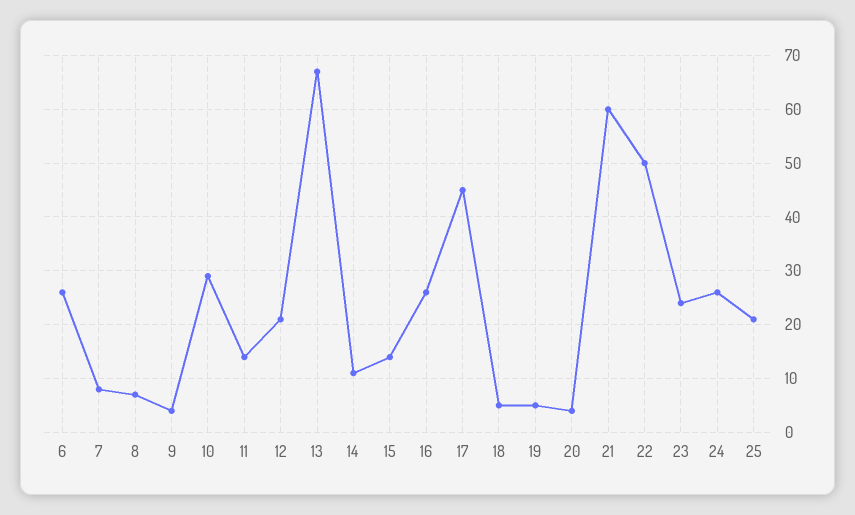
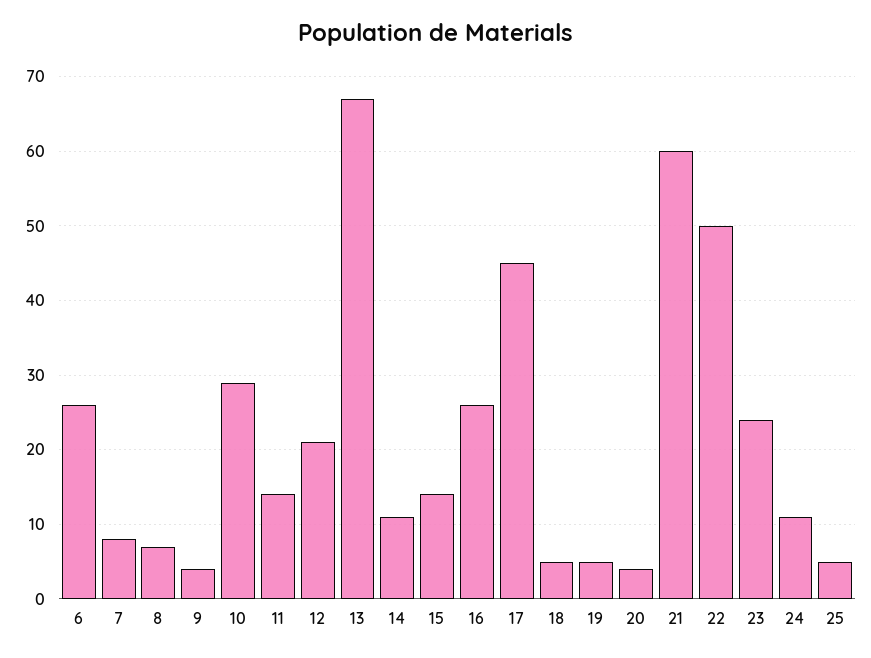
  {
    "6": 26,
    "7": 8,
    "8": 7,
    "9": 4,
    "10": 29,
    "11": 14,
    "12": 21,
    "13": 67,
    "14": 11,
    "15": 14,
    "16": 26,
    "17": 45,
    "18": 5,
    "19": 5,
    "20": 4,
    "21": 60,
    "22": 50,
    "23": 24,
-   "24": 25,
+   "24": 11,
-   "25": 20
+   "25": 5
  }

